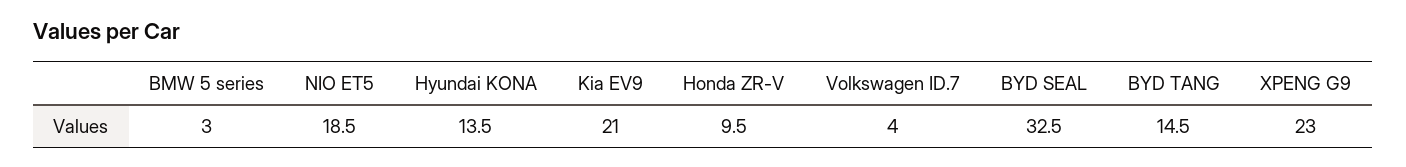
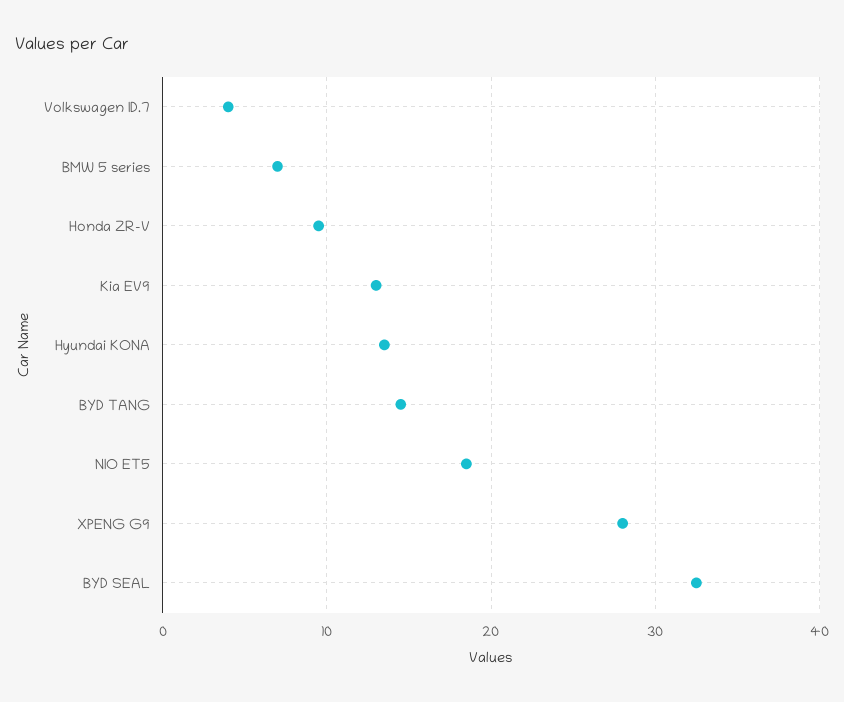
  {
-   "BMW 5 series": 3,
+   "BMW 5 series": 7,
    "NIO ET5": 18.5,
    "Hyundai KONA": 13.5,
-   "Kia EV9": 21,
+   "Kia EV9": 13,
    "Honda ZR-V": 9.5,
    "Volkswagen ID.7": 4,
    "BYD SEAL": 32.5,
    "BYD TANG": 14.5,
-   "XPENG G9": 23
+   "XPENG G9": 28
  }

